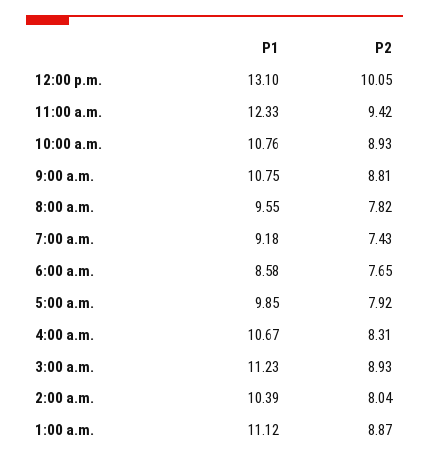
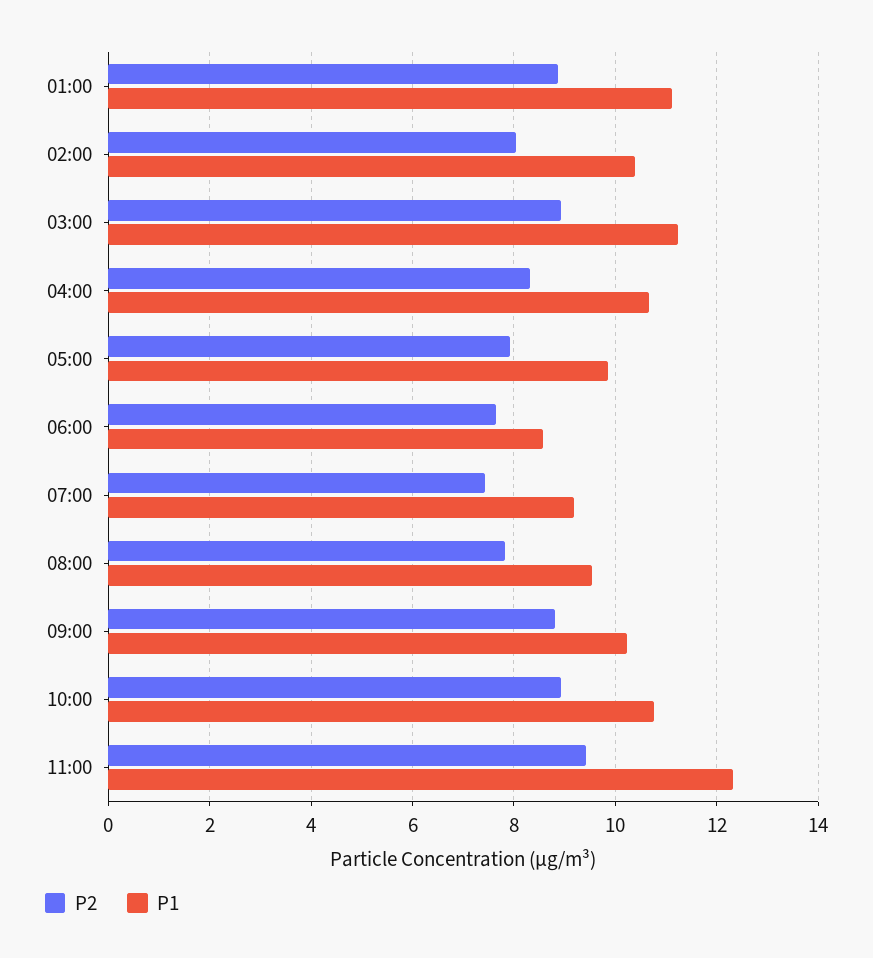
  {
    "P1": {
-     "12:00 p.m.": 13.1,
      "11:00 a.m.": 12.33,
      "10:00 a.m.": 10.76,
-     "9:00 a.m.": 10.75,
+     "9:00 a.m.": 10.2,
      "8:00 a.m.": 9.55,
      "7:00 a.m.": 9.18,
      "6:00 a.m.": 8.58,
      "5:00 a.m.": 9.85,
      "4:00 a.m.": 10.67,
      "3:00 a.m.": 11.23,
      "2:00 a.m.": 10.39,
      "1:00 a.m.": 11.12
    },
    "P2": {
-     "12:00 p.m.": 10.05,
      "11:00 a.m.": 9.42,
      "10:00 a.m.": 8.93,
      "9:00 a.m.": 8.81,
      "8:00 a.m.": 7.82,
      "7:00 a.m.": 7.43,
      "6:00 a.m.": 7.65,
      "5:00 a.m.": 7.92,
      "4:00 a.m.": 8.31,
      "3:00 a.m.": 8.93,
      "2:00 a.m.": 8.04,
      "1:00 a.m.": 8.87
    }
  }

